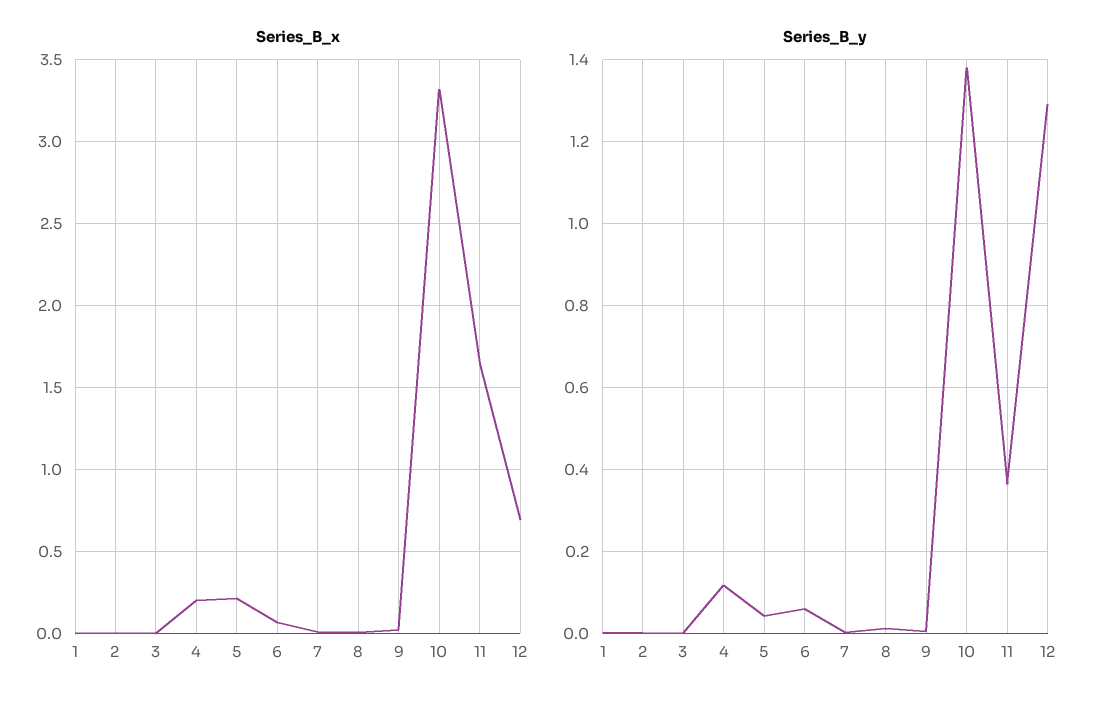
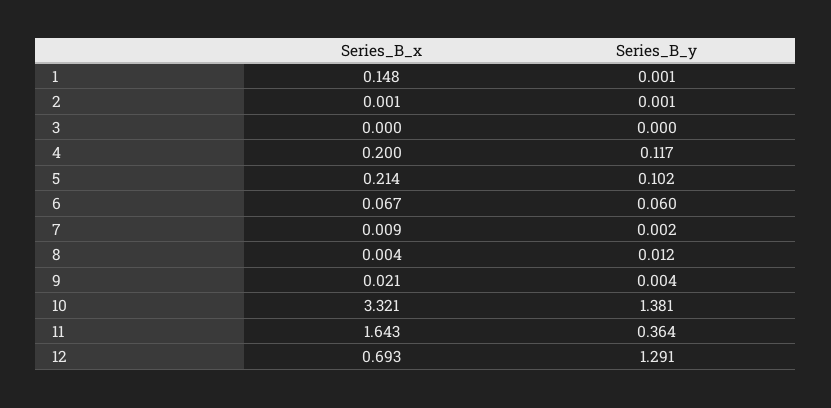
  {
    "Series_B_x": {
-     "1": 0,
+     "1": 0.148,
      "2": 0.001,
      "3": 0,
      "4": 0.2,
      "5": 0.214,
      "6": 0.067,
      "7": 0.009,
      "8": 0.004,
      "9": 0.021,
      "10": 3.321,
      "11": 1.643,
      "12": 0.693
    },
    "Series_B_y": {
      "1": 0.001,
      "2": 0.001,
      "3": 0,
      "4": 0.117,
-     "5": 0.04,
+     "5": 0.102,
      "6": 0.06,
      "7": 0.002,
      "8": 0.012,
      "9": 0.004,
      "10": 1.381,
      "11": 0.364,
      "12": 1.291
    }
  }

